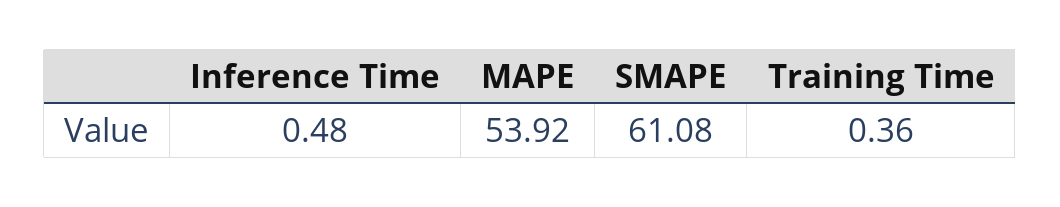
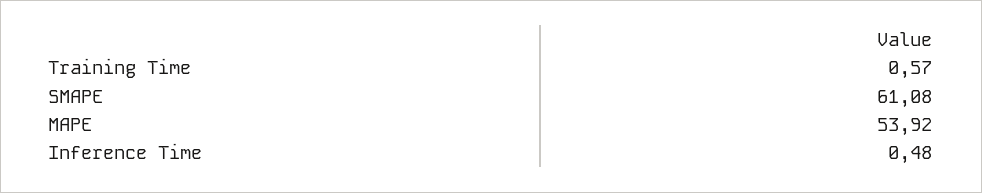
  {
    "Inference Time": 0.48,
    "MAPE": 53.92,
    "SMAPE": 61.08,
-   "Training Time": 0.36
+   "Training Time": 0.57
  }

